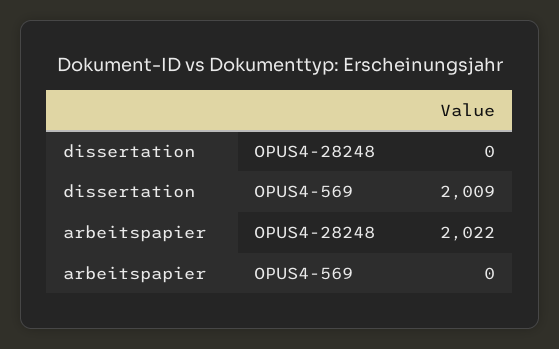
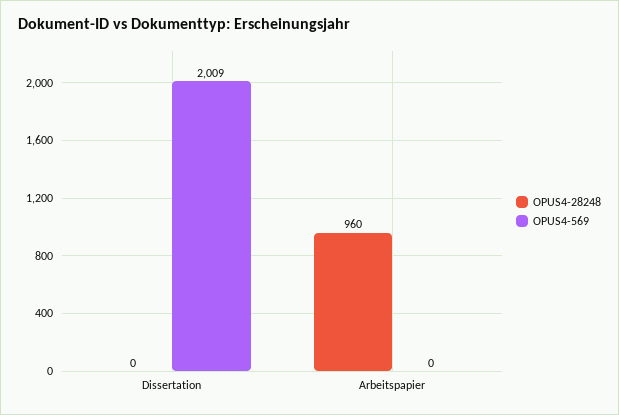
  {
    "OPUS4-28248": {
      "dissertation": 0,
-     "arbeitspapier": 2022
+     "arbeitspapier": 960
    },
    "OPUS4-569": {
      "dissertation": 2009,
      "arbeitspapier": 0
    }
  }

